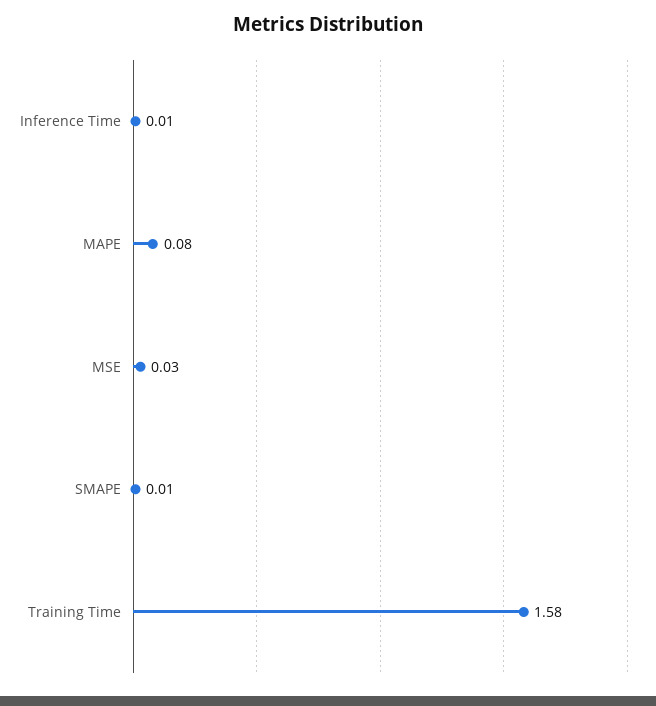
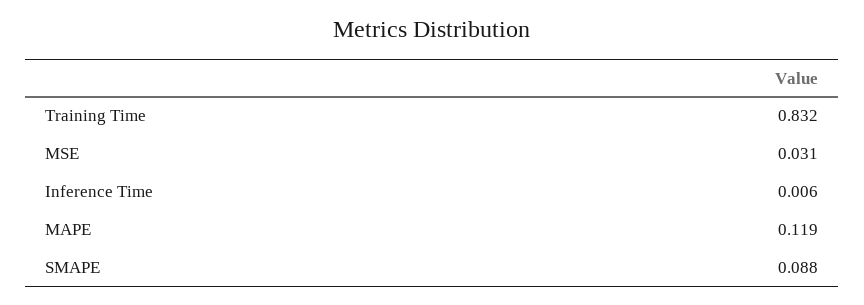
  {
    "Inference Time": 0.006,
-   "MAPE": 0.08,
+   "MAPE": 0.119,
    "MSE": 0.031,
-   "SMAPE": 0.01,
+   "SMAPE": 0.088,
-   "Training Time": 1.58
+   "Training Time": 0.832
  }

